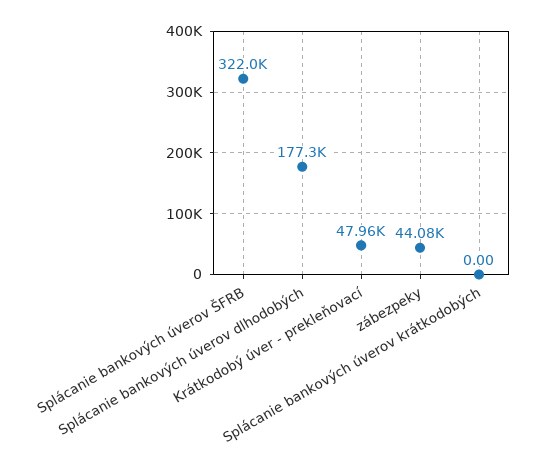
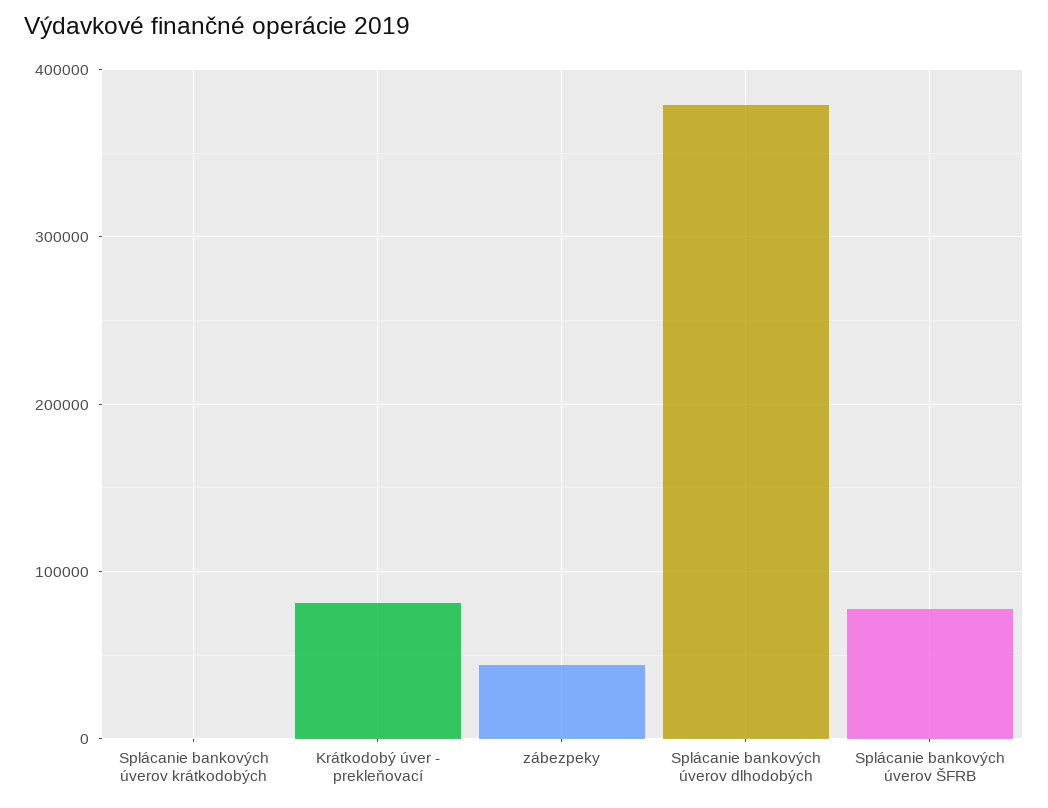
  {
-   "Splácanie bankových úverov ŠFRB": 322000,
+   "Splácanie bankových úverov ŠFRB": 80000,
-   "Splácanie bankových úverov dlhodobých": 177300,
+   "Splácanie bankových úverov dlhodobých": 380000,
-   "Krátkodobý úver - prekleňovací": 47960,
+   "Krátkodobý úver - prekleňovací": 80000,
    "zábezpeky": 44080,
    "Splácanie bankových úverov krátkodobých": 0
  }

